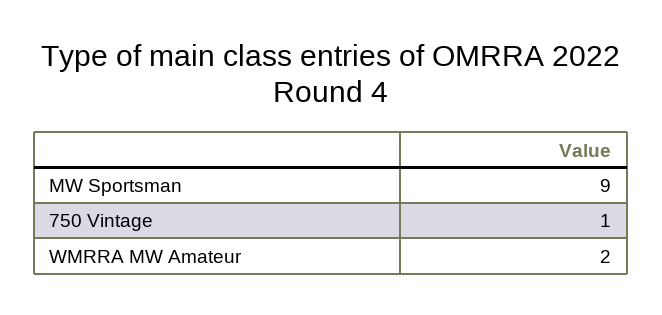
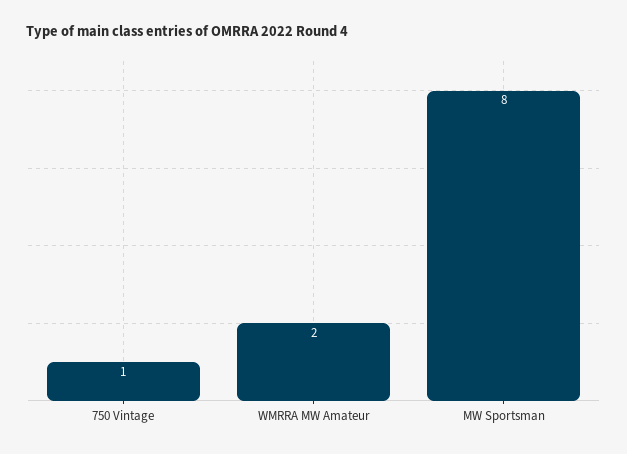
  {
-   "MW Sportsman": 9,
+   "MW Sportsman": 8,
    "750 Vintage": 1,
    "WMRRA MW Amateur": 2
  }

